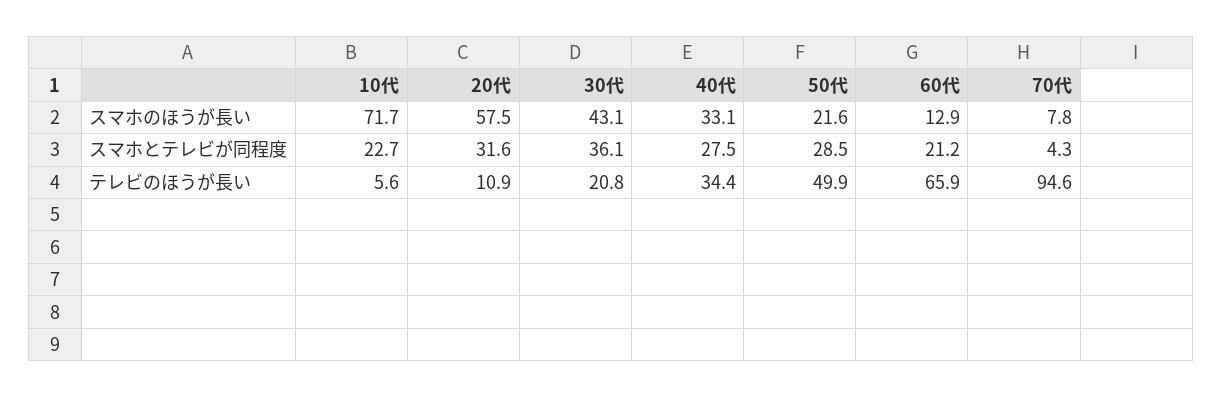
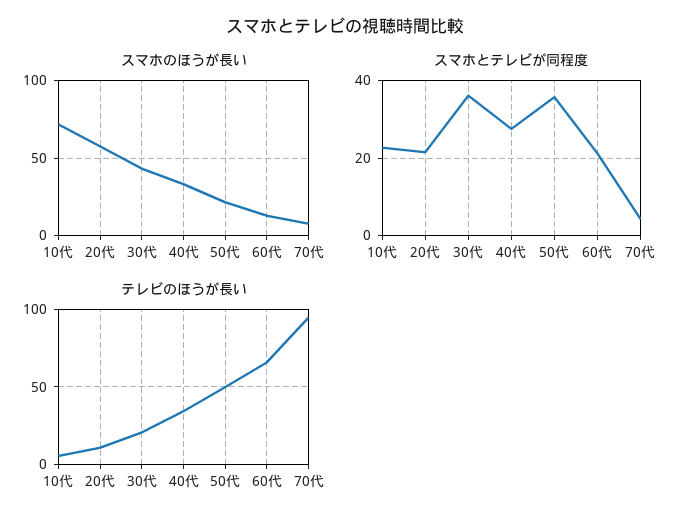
  {
    "スマホのほうが長い": {
      "10代": 71.7,
      "20代": 57.5,
      "30代": 43.1,
      "40代": 33.1,
      "50代": 21.6,
      "60代": 12.9,
      "70代": 7.8
    },
    "スマホとテレビが同程度": {
      "10代": 22.7,
-     "20代": 31.6,
+     "20代": 22,
      "30代": 36.1,
      "40代": 27.5,
-     "50代": 28.5,
+     "50代": 36,
      "60代": 21.2,
      "70代": 4.3
    },
    "テレビのほうが長い": {
      "10代": 5.6,
      "20代": 10.9,
      "30代": 20.8,
      "40代": 34.4,
      "50代": 49.9,
      "60代": 65.9,
      "70代": 94.6
    }
  }

